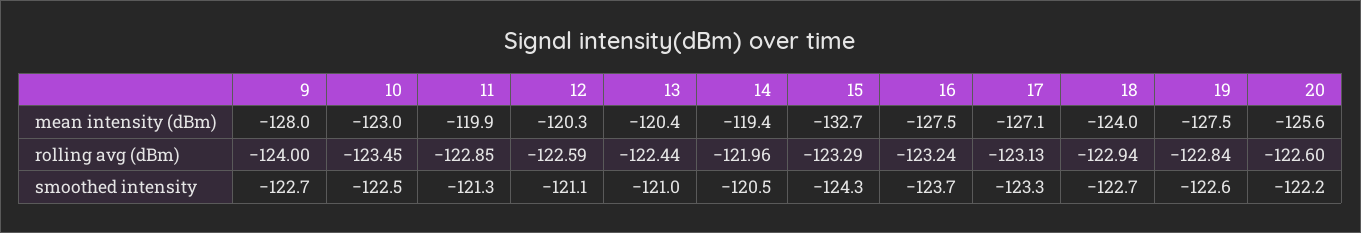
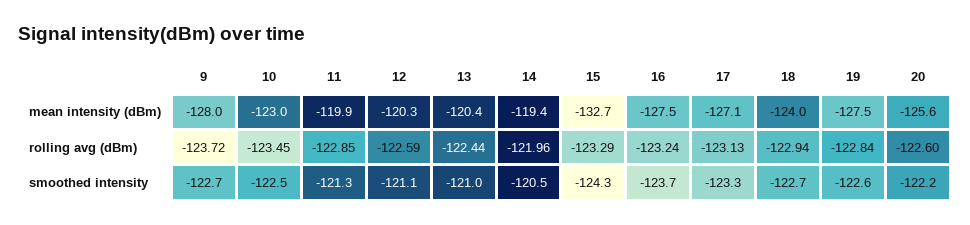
  {
    "9": {
      "mean intensity (dBm)": -128,
-     "rolling avg (dBm)": -124,
+     "rolling avg (dBm)": -123.72,
      "smoothed intensity": -122.7
    },
    "10": {
      "mean intensity (dBm)": -123,
      "rolling avg (dBm)": -123.45,
      "smoothed intensity": -122.5
    },
    "11": {
      "mean intensity (dBm)": -119.9,
      "rolling avg (dBm)": -122.85,
      "smoothed intensity": -121.3
    },
    "12": {
      "mean intensity (dBm)": -120.3,
      "rolling avg (dBm)": -122.59,
      "smoothed intensity": -121.1
    },
    "13": {
      "mean intensity (dBm)": -120.4,
      "rolling avg (dBm)": -122.44,
      "smoothed intensity": -121
    },
    "14": {
      "mean intensity (dBm)": -119.4,
      "rolling avg (dBm)": -121.96,
      "smoothed intensity": -120.5
    },
    "15": {
      "mean intensity (dBm)": -132.7,
      "rolling avg (dBm)": -123.29,
      "smoothed intensity": -124.3
    },
    "16": {
      "mean intensity (dBm)": -127.5,
      "rolling avg (dBm)": -123.24,
      "smoothed intensity": -123.7
    },
    "17": {
      "mean intensity (dBm)": -127.1,
      "rolling avg (dBm)": -123.13,
      "smoothed intensity": -123.3
    },
    "18": {
      "mean intensity (dBm)": -124,
      "rolling avg (dBm)": -122.94,
      "smoothed intensity": -122.7
    },
    "19": {
      "mean intensity (dBm)": -127.5,
      "rolling avg (dBm)": -122.84,
      "smoothed intensity": -122.6
    },
    "20": {
      "mean intensity (dBm)": -125.6,
      "rolling avg (dBm)": -122.6,
      "smoothed intensity": -122.2
    }
  }

